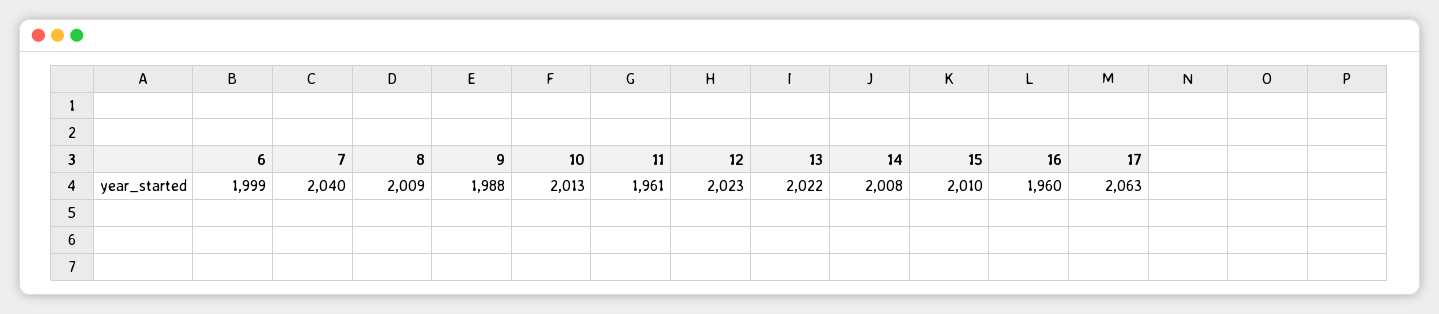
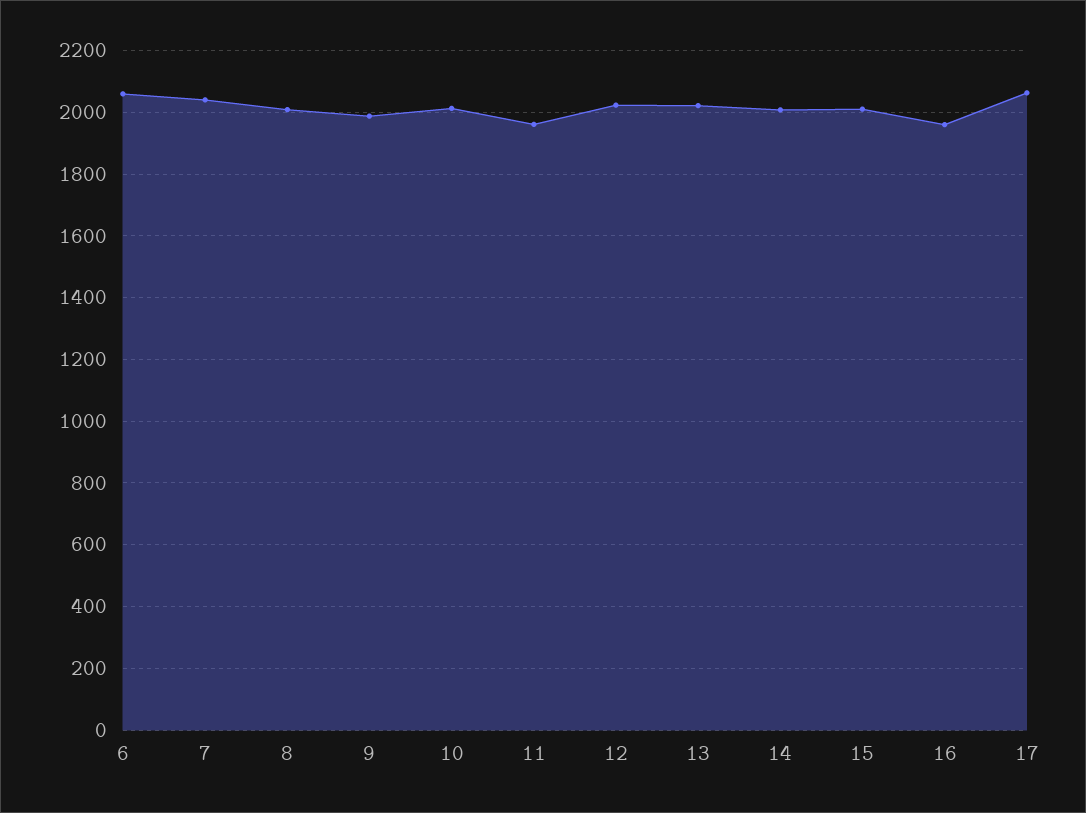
  {
-   "6": 1999,
+   "6": 2060,
    "7": 2040,
    "8": 2009,
    "9": 1988,
    "10": 2013,
    "11": 1961,
    "12": 2023,
    "13": 2022,
    "14": 2008,
    "15": 2010,
    "16": 1960,
    "17": 2063
  }

